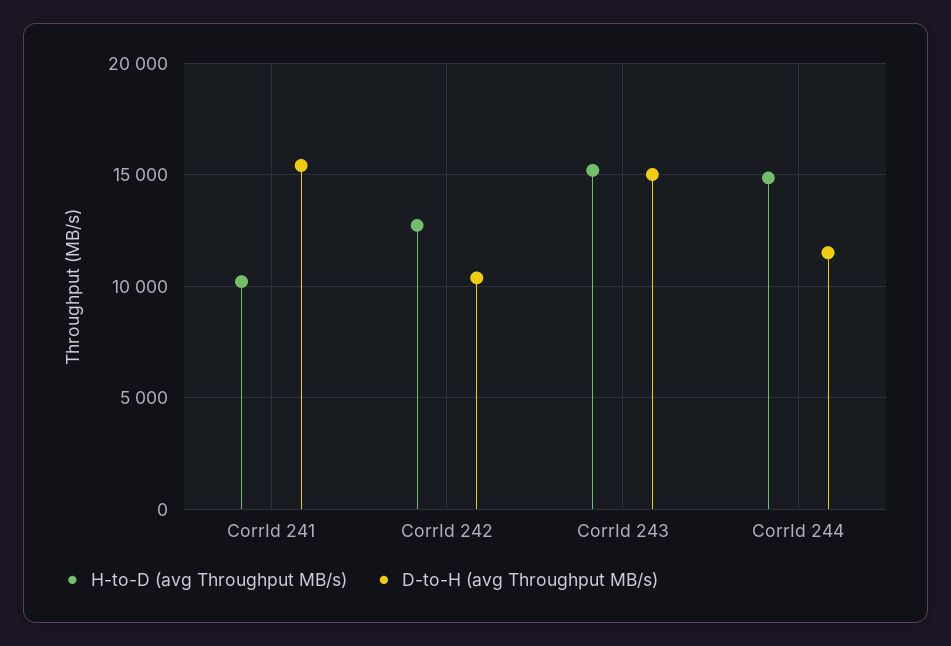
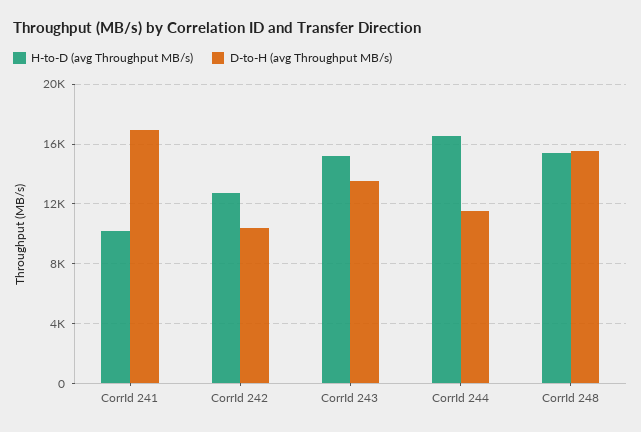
  {
    "H-to-D (avg Throughput MB/s)": {
      "CorrId 241": 10000,
      "CorrId 242": 12500,
      "CorrId 243": 15000,
-     "CorrId 244": 15000
+     "CorrId 244": 16500,
+     "CorrId 248": 15500
    },
    "D-to-H (avg Throughput MB/s)": {
-     "CorrId 241": 15500,
+     "CorrId 241": 17000,
      "CorrId 242": 10500,
-     "CorrId 243": 15000,
+     "CorrId 243": 13500,
-     "CorrId 244": 11500
+     "CorrId 244": 11500,
+     "CorrId 248": 15500
    }
  }

